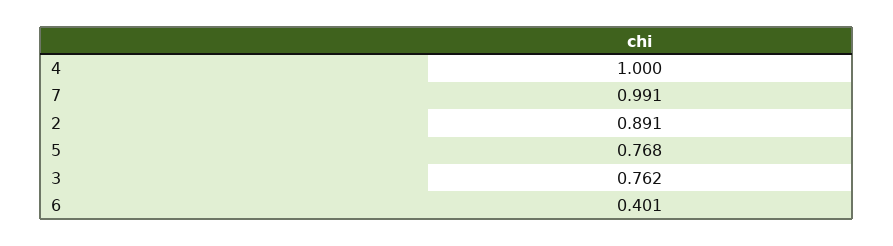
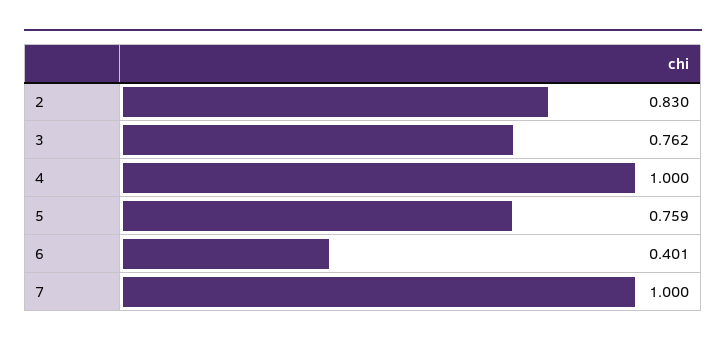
  {
    "4": 1,
-   "7": 0.991,
+   "7": 1,
-   "2": 0.891,
+   "2": 0.83,
-   "5": 0.768,
+   "5": 0.759,
    "3": 0.762,
    "6": 0.401
  }

